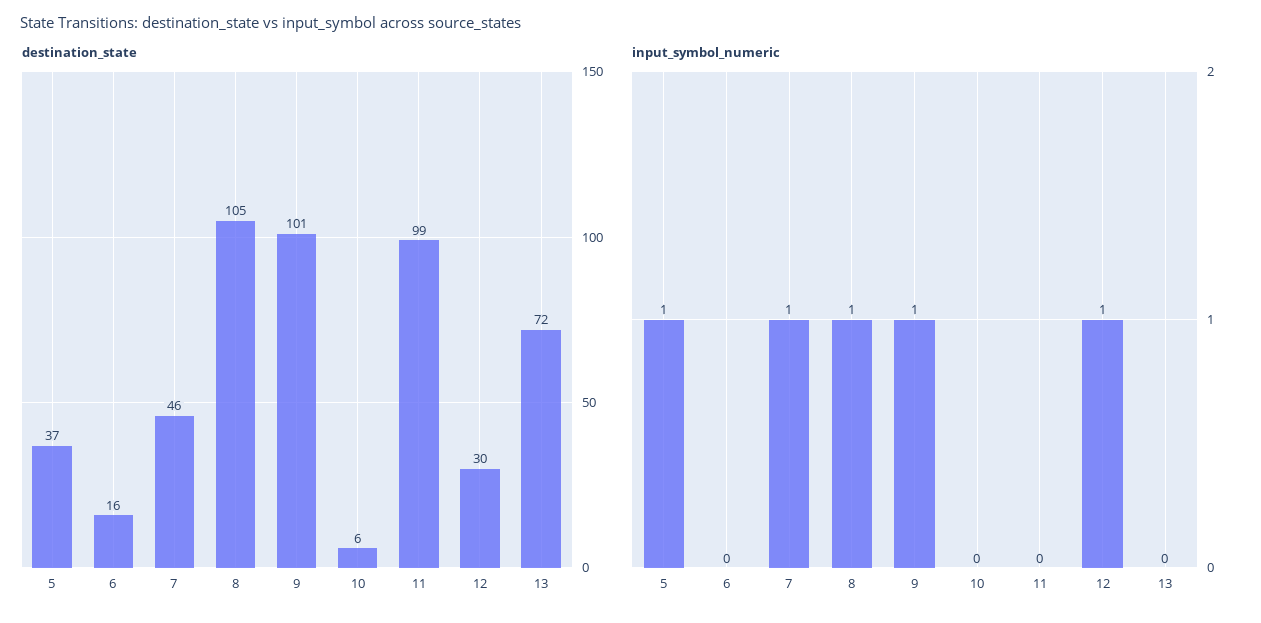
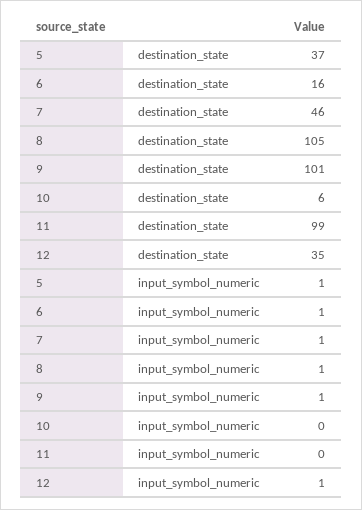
  {
    "destination_state": {
      "5": 37,
      "6": 16,
      "7": 46,
      "8": 105,
      "9": 101,
      "10": 6,
      "11": 99,
-     "12": 30,
+     "12": 35
-     "13": 72
    },
    "input_symbol_numeric": {
      "5": 1,
-     "6": 0,
+     "6": 1,
      "7": 1,
      "8": 1,
      "9": 1,
      "10": 0,
      "11": 0,
-     "12": 1,
+     "12": 1
-     "13": 0
    }
  }

